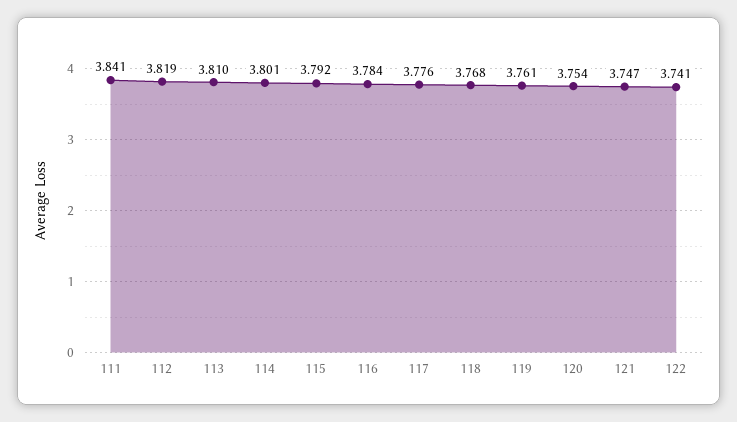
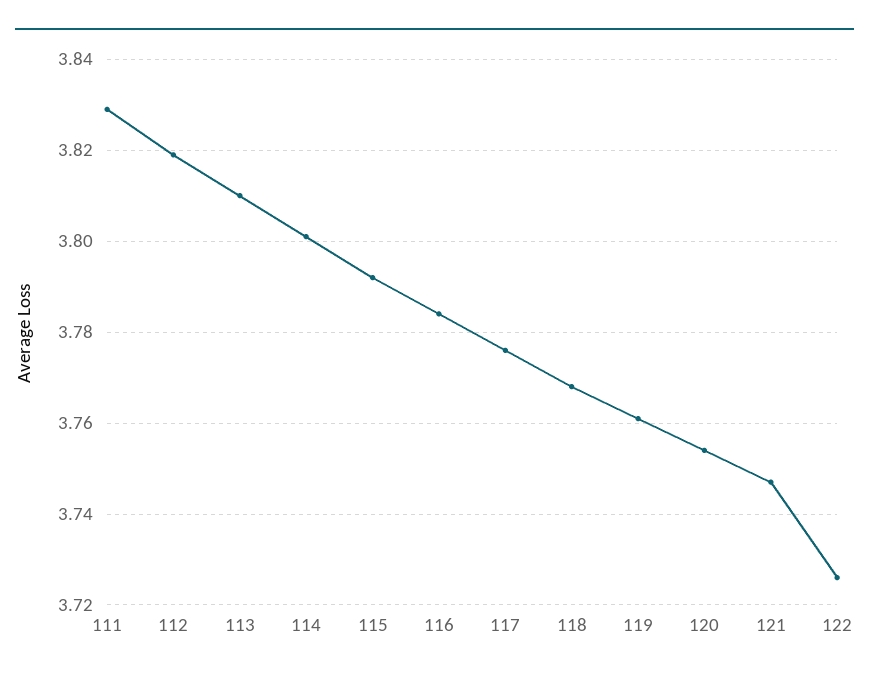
  {
-   "111": 3.841,
+   "111": 3.83,
    "112": 3.819,
    "113": 3.81,
    "114": 3.801,
    "115": 3.792,
    "116": 3.784,
    "117": 3.776,
    "118": 3.768,
    "119": 3.761,
    "120": 3.754,
    "121": 3.747,
-   "122": 3.741
+   "122": 3.725
  }

